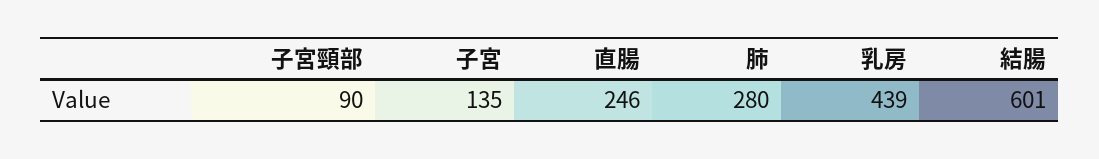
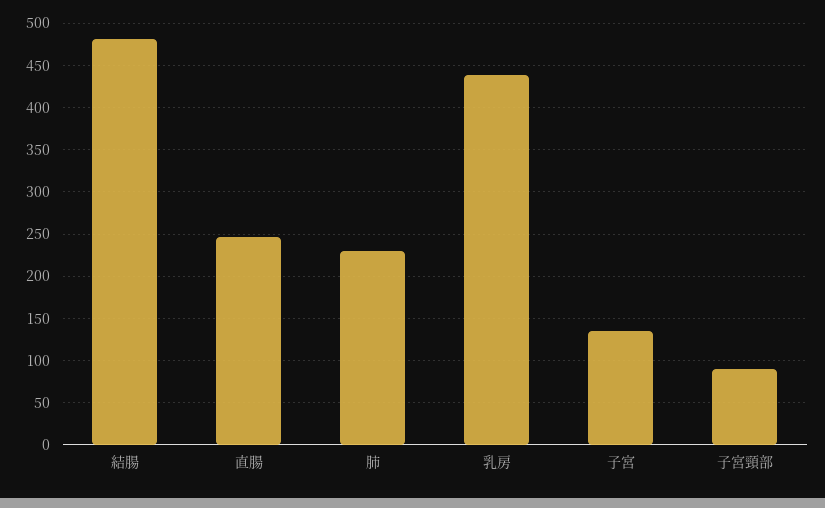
  {
    "子宮頸部": 90,
    "子宮": 135,
    "直腸": 246,
-   "肺": 280,
+   "肺": 230,
    "乳房": 439,
-   "結腸": 601
+   "結腸": 480
  }

